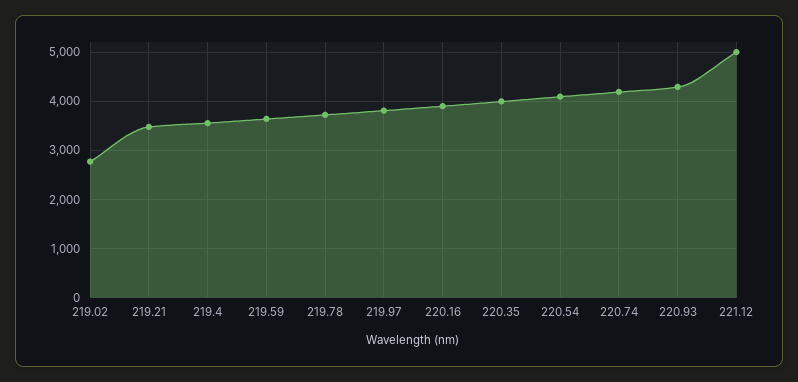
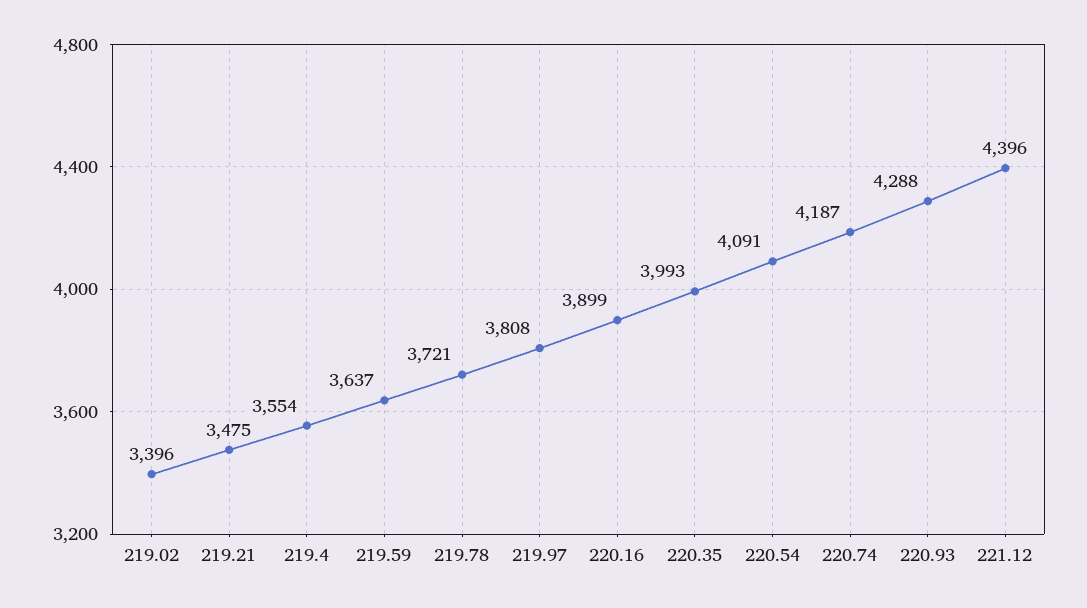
  {
-   "219.02": 2800,
+   "219.02": 3396,
    "219.21": 3475,
    "219.4": 3554,
    "219.59": 3637,
    "219.78": 3721,
    "219.97": 3808,
    "220.16": 3899,
    "220.35": 3993,
    "220.54": 4091,
    "220.74": 4187,
    "220.93": 4288,
-   "221.12": 5000
+   "221.12": 4396
  }

